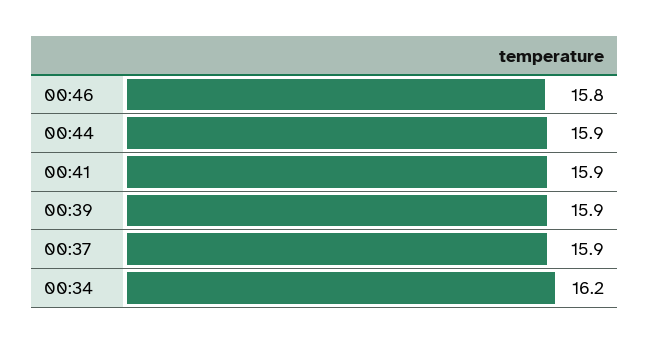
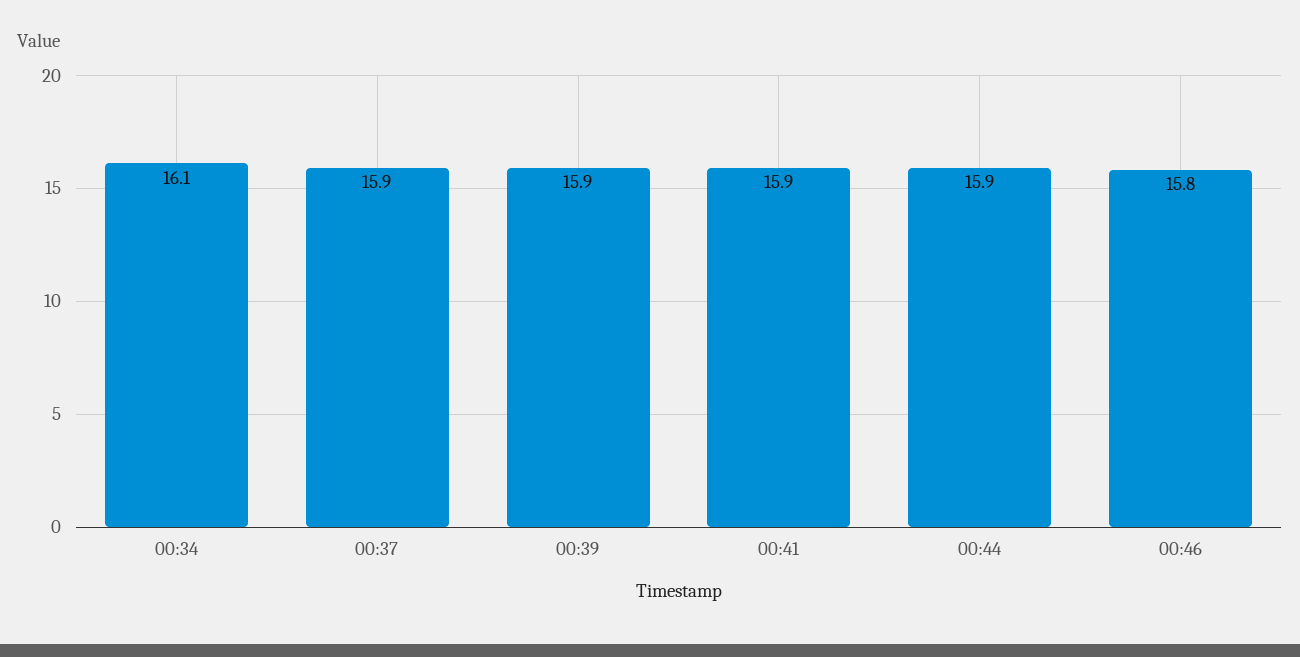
  {
    "00:46": 15.8,
    "00:44": 15.9,
    "00:41": 15.9,
    "00:39": 15.9,
    "00:37": 15.9,
-   "00:34": 16.2
+   "00:34": 16.1
  }

